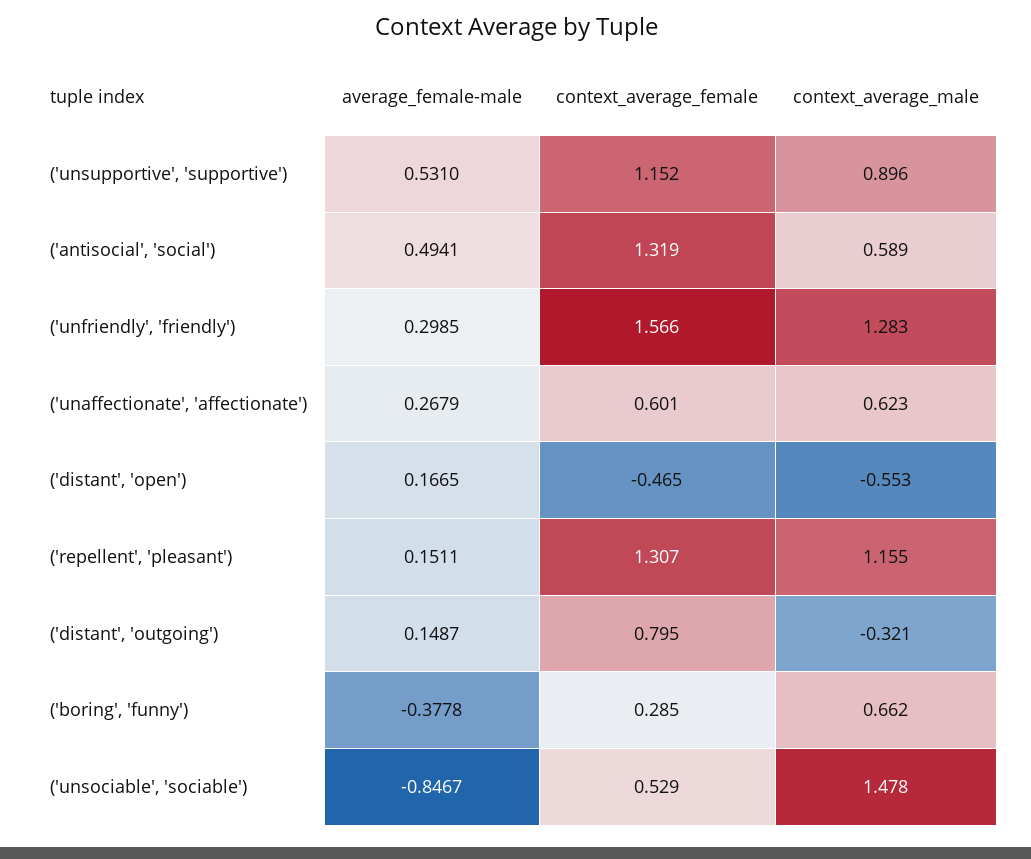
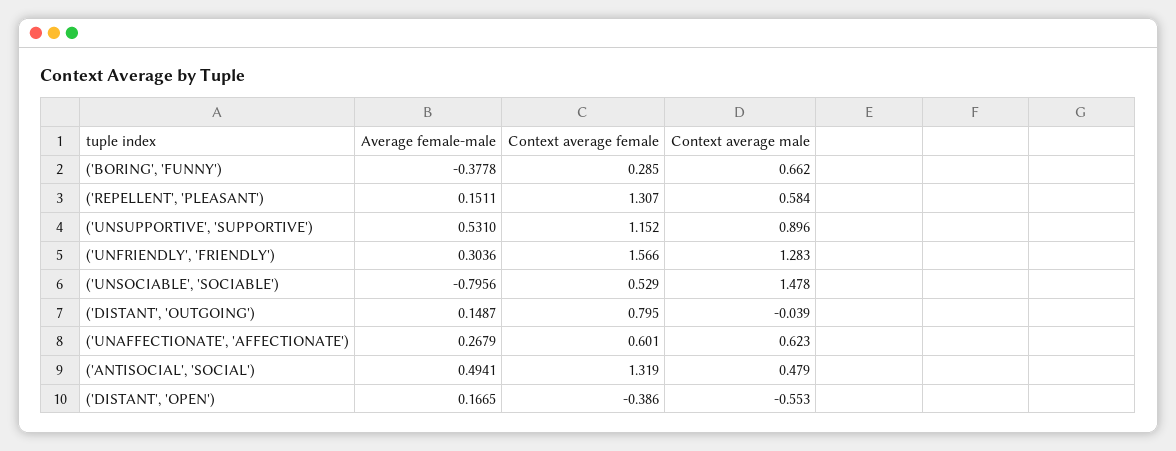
  {
    "average_female-male": {
      "('unsupportive', 'supportive')": 0.531,
      "('antisocial', 'social')": 0.4941,
-     "('unfriendly', 'friendly')": 0.2985,
+     "('unfriendly', 'friendly')": 0.3036,
      "('unaffectionate', 'affectionate')": 0.2679,
      "('distant', 'open')": 0.1665,
      "('repellent', 'pleasant')": 0.1511,
      "('distant', 'outgoing')": 0.1487,
      "('boring', 'funny')": -0.3778,
-     "('unsociable', 'sociable')": -0.8467
+     "('unsociable', 'sociable')": -0.7956
    },
    "context_average_female": {
      "('unsupportive', 'supportive')": 1.152,
      "('antisocial', 'social')": 1.319,
      "('unfriendly', 'friendly')": 1.566,
      "('unaffectionate', 'affectionate')": 0.601,
-     "('distant', 'open')": -0.465,
+     "('distant', 'open')": -0.386,
      "('repellent', 'pleasant')": 1.307,
      "('distant', 'outgoing')": 0.795,
      "('boring', 'funny')": 0.285,
      "('unsociable', 'sociable')": 0.529
    },
    "context_average_male": {
      "('unsupportive', 'supportive')": 0.896,
-     "('antisocial', 'social')": 0.589,
+     "('antisocial', 'social')": 0.479,
      "('unfriendly', 'friendly')": 1.283,
      "('unaffectionate', 'affectionate')": 0.623,
      "('distant', 'open')": -0.553,
-     "('repellent', 'pleasant')": 1.155,
+     "('repellent', 'pleasant')": 0.584,
-     "('distant', 'outgoing')": -0.321,
+     "('distant', 'outgoing')": -0.039,
      "('boring', 'funny')": 0.662,
      "('unsociable', 'sociable')": 1.478
    }
  }

